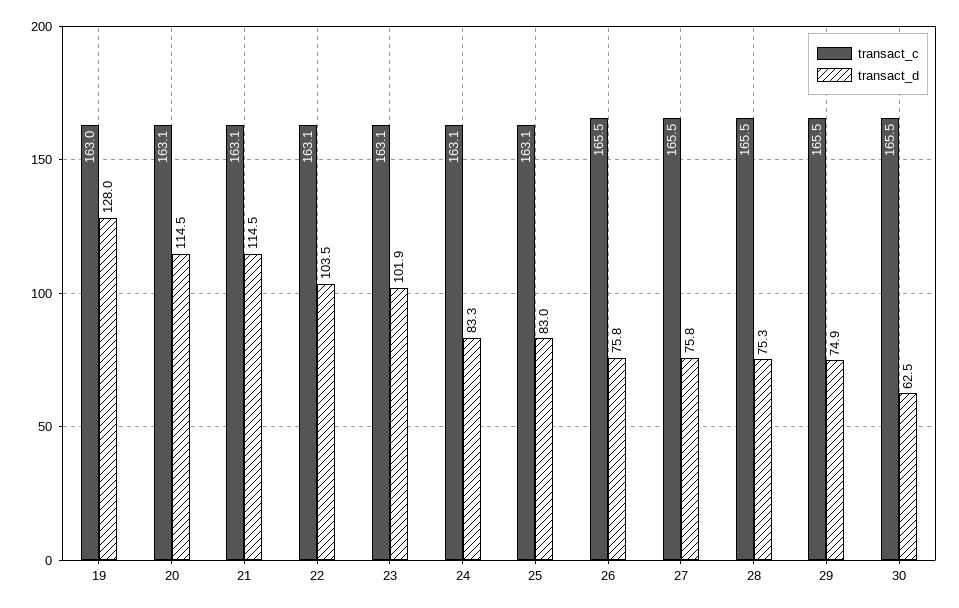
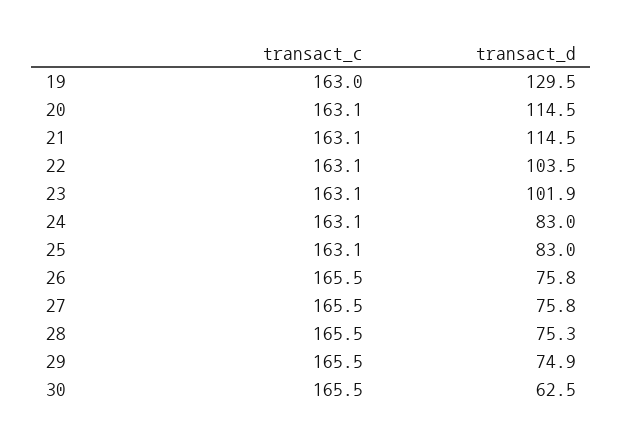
  {
    "transact_c": {
      "19": 163,
      "20": 163.1,
      "21": 163.1,
      "22": 163.1,
      "23": 163.1,
      "24": 163.1,
      "25": 163.1,
      "26": 165.5,
      "27": 165.5,
      "28": 165.5,
      "29": 165.5,
      "30": 165.5
    },
    "transact_d": {
-     "19": 128,
+     "19": 129.5,
      "20": 114.5,
      "21": 114.5,
      "22": 103.5,
      "23": 101.9,
-     "24": 83.3,
+     "24": 83,
      "25": 83,
      "26": 75.8,
      "27": 75.8,
      "28": 75.3,
      "29": 74.9,
      "30": 62.5
    }
  }

